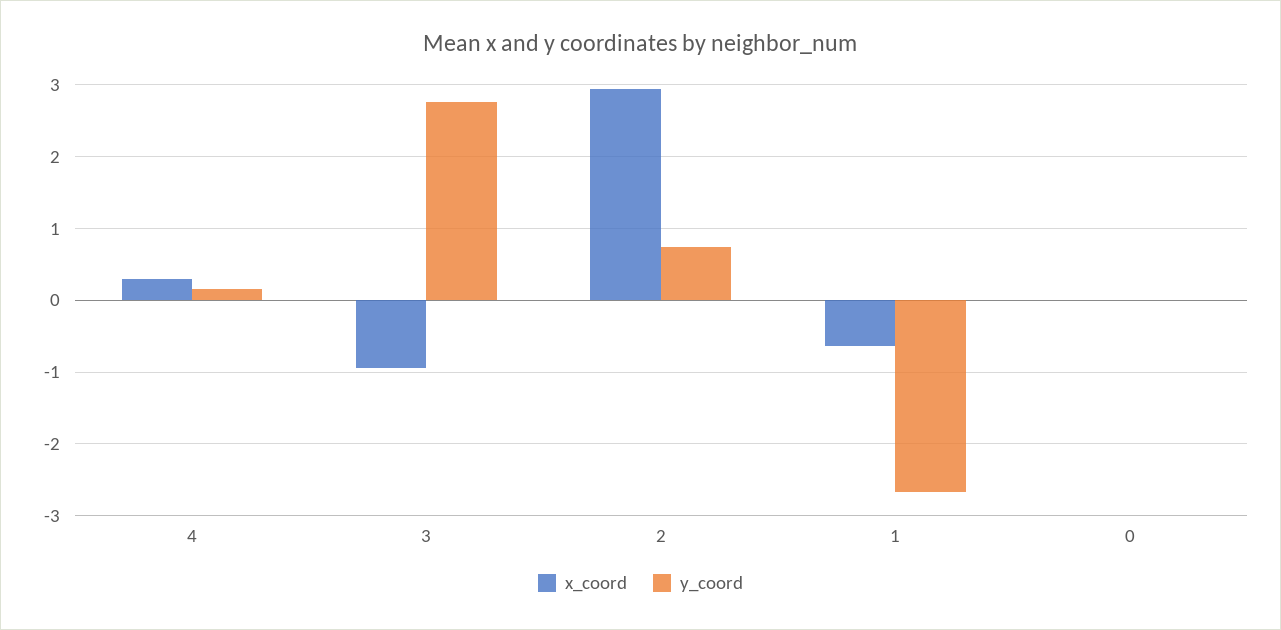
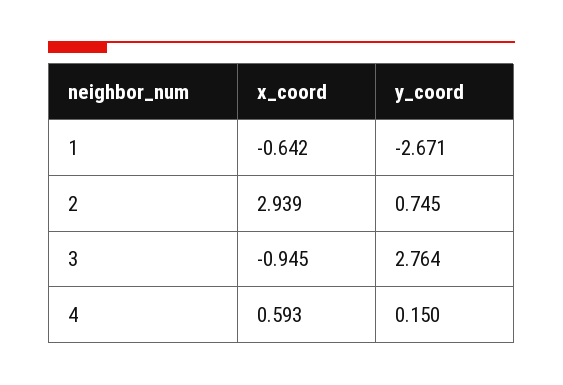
  {
    "x_coord": {
-     "4": 0.3,
+     "4": 0.593,
      "3": -0.945,
      "2": 2.939,
-     "1": -0.642,
+     "1": -0.642
-     "0": 0
    },
    "y_coord": {
      "4": 0.15,
      "3": 2.764,
      "2": 0.745,
-     "1": -2.671,
+     "1": -2.671
-     "0": 0
    }
  }

